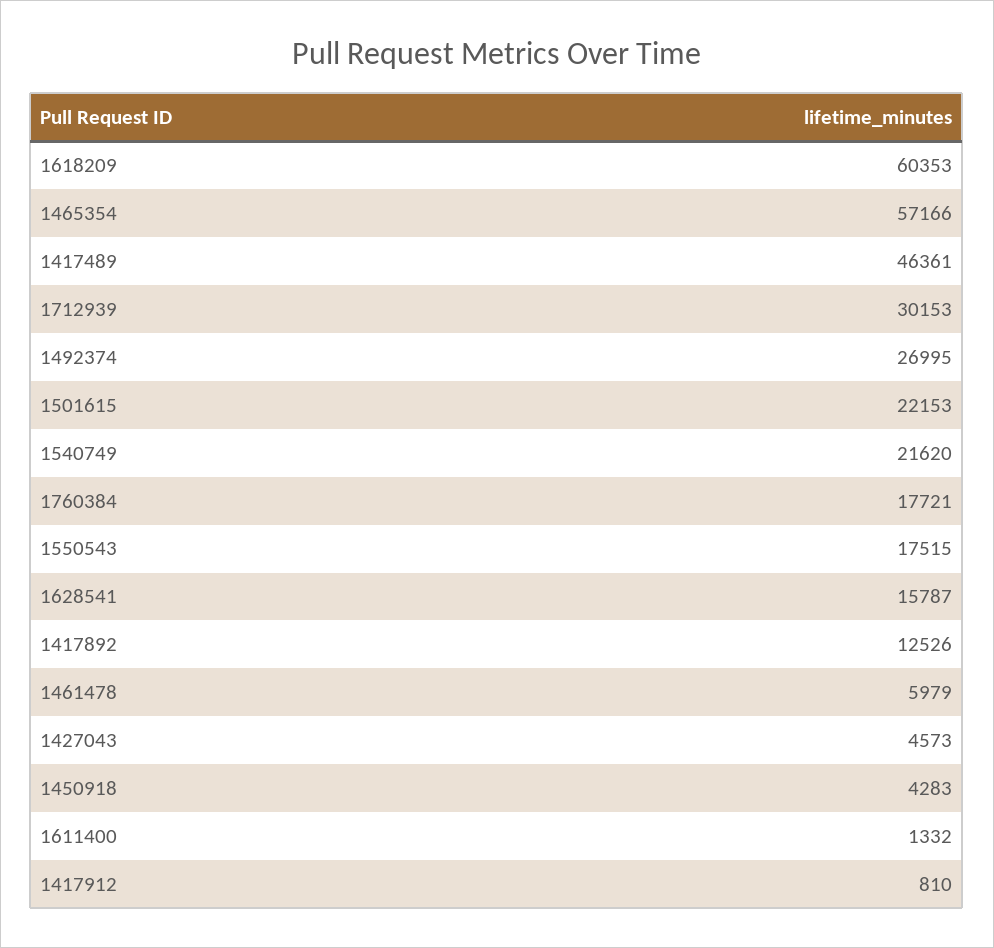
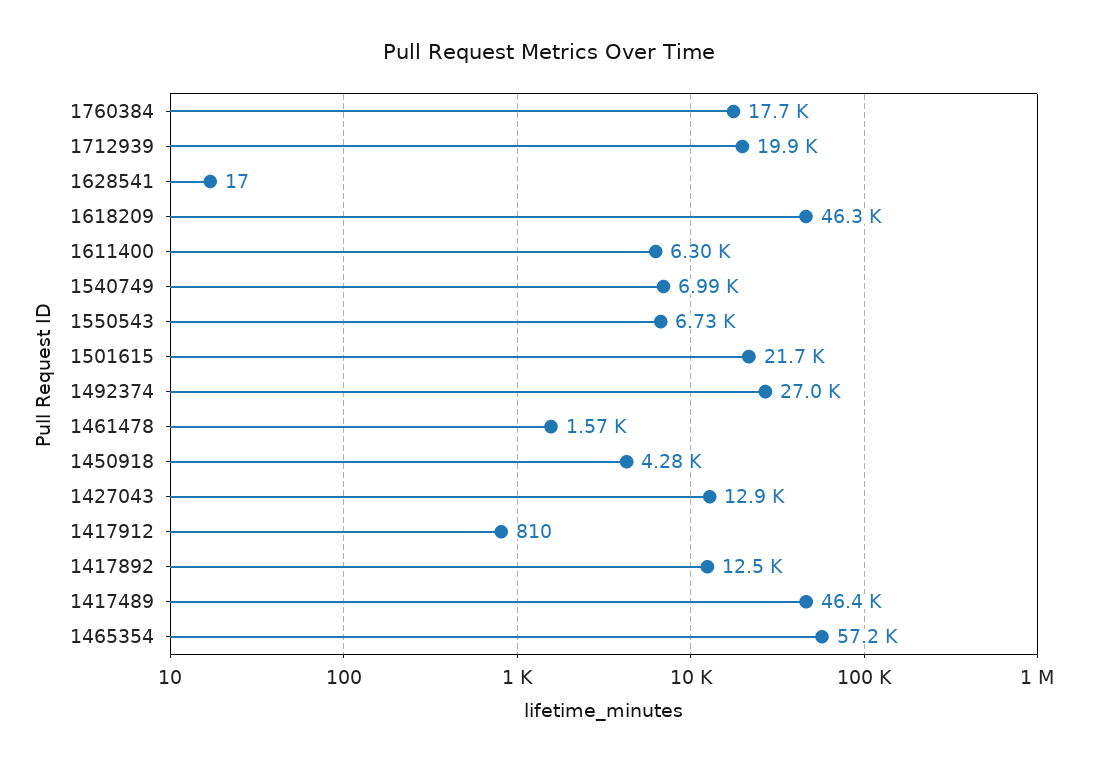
  {
-   "1618209": 60353,
+   "1618209": 46300,
    "1465354": 57166,
    "1417489": 46361,
-   "1712939": 30153,
+   "1712939": 19900,
    "1492374": 26995,
-   "1501615": 22153,
+   "1501615": 21700,
-   "1540749": 21620,
+   "1540749": 6990,
    "1760384": 17721,
-   "1550543": 17515,
+   "1550543": 6730,
-   "1628541": 15787,
+   "1628541": 17,
    "1417892": 12526,
-   "1461478": 5979,
+   "1461478": 1570,
-   "1427043": 4573,
+   "1427043": 12900,
    "1450918": 4283,
-   "1611400": 1332,
+   "1611400": 6300,
    "1417912": 810
  }

